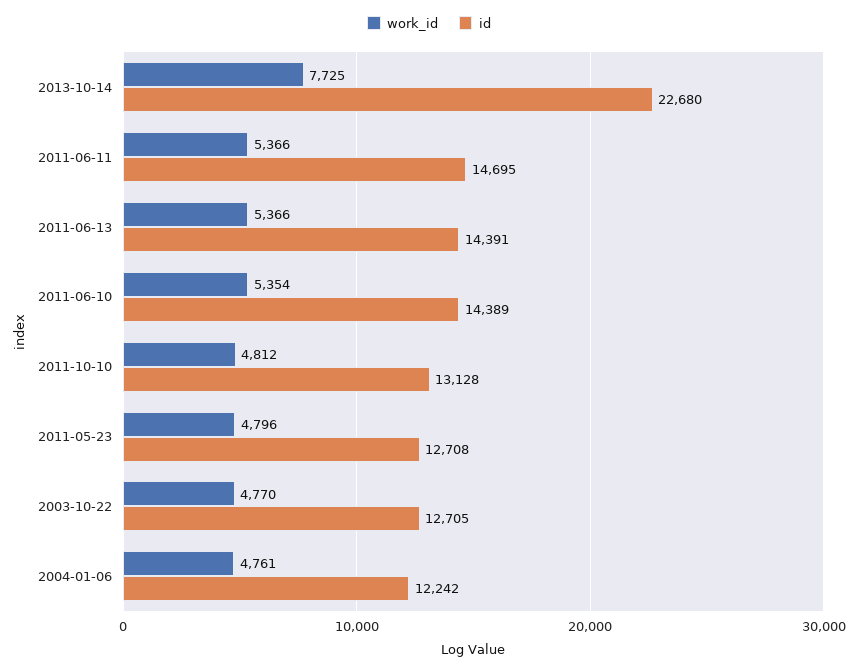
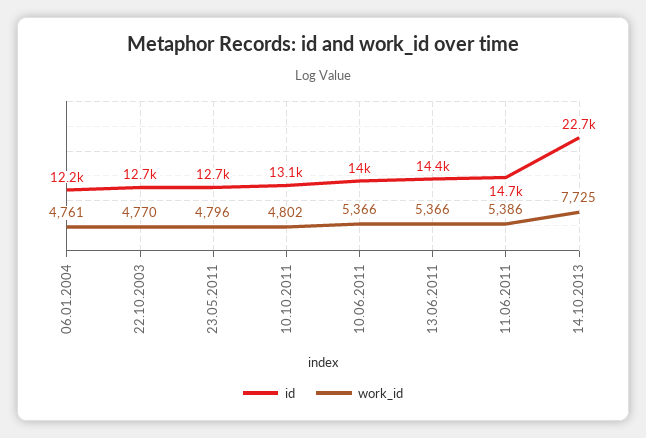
  {
    "work_id": {
      "2013-10-14": 7725,
-     "2011-06-11": 5366,
+     "2011-06-11": 5386,
      "2011-06-13": 5366,
-     "2011-06-10": 5354,
+     "2011-06-10": 5366,
-     "2011-10-10": 4812,
+     "2011-10-10": 4802,
      "2011-05-23": 4796,
      "2003-10-22": 4770,
      "2004-01-06": 4761
    },
    "id": {
      "2013-10-14": 22680,
      "2011-06-11": 14695,
      "2011-06-13": 14391,
-     "2011-06-10": 14389,
+     "2011-06-10": 14000,
      "2011-10-10": 13128,
      "2011-05-23": 12708,
      "2003-10-22": 12705,
      "2004-01-06": 12242
    }
  }

